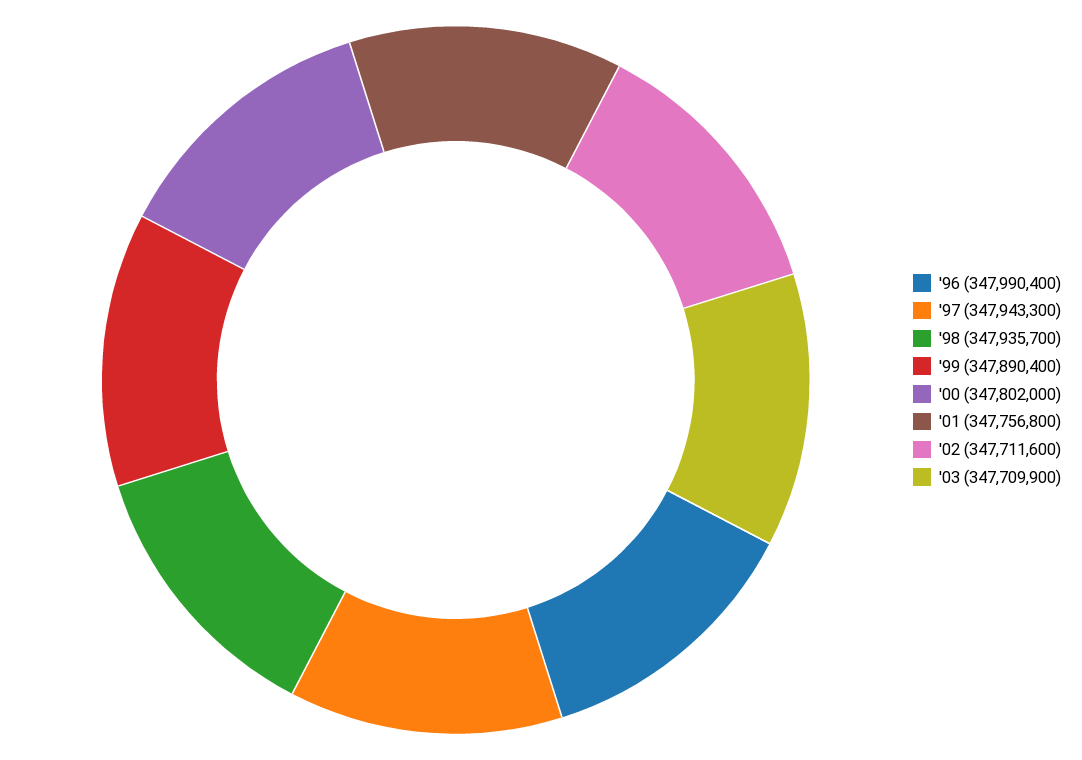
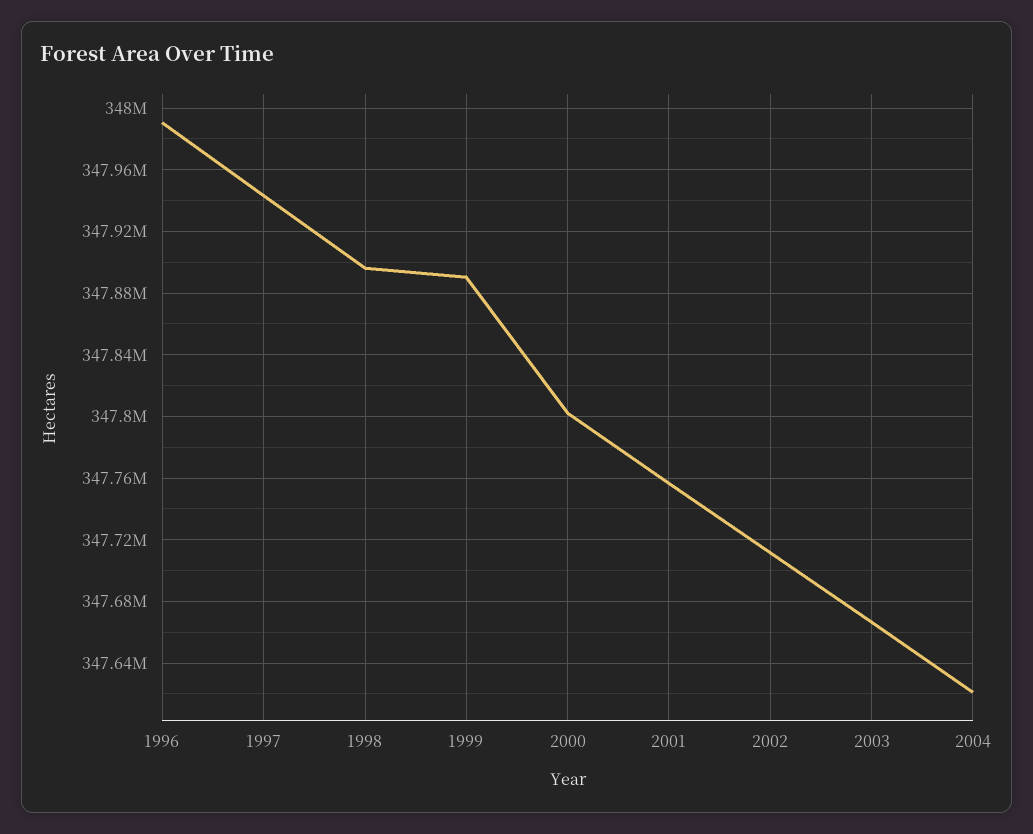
  {
    "'96": 347990400,
    "'97": 347943300,
-   "'98": 347935700,
+   "'98": 347895000,
    "'99": 347890400,
    "'00": 347802000,
    "'01": 347756800,
    "'02": 347711600,
-   "'03": 347709900
+   "'03": 347665000,
+   "2004": 347620000
  }

